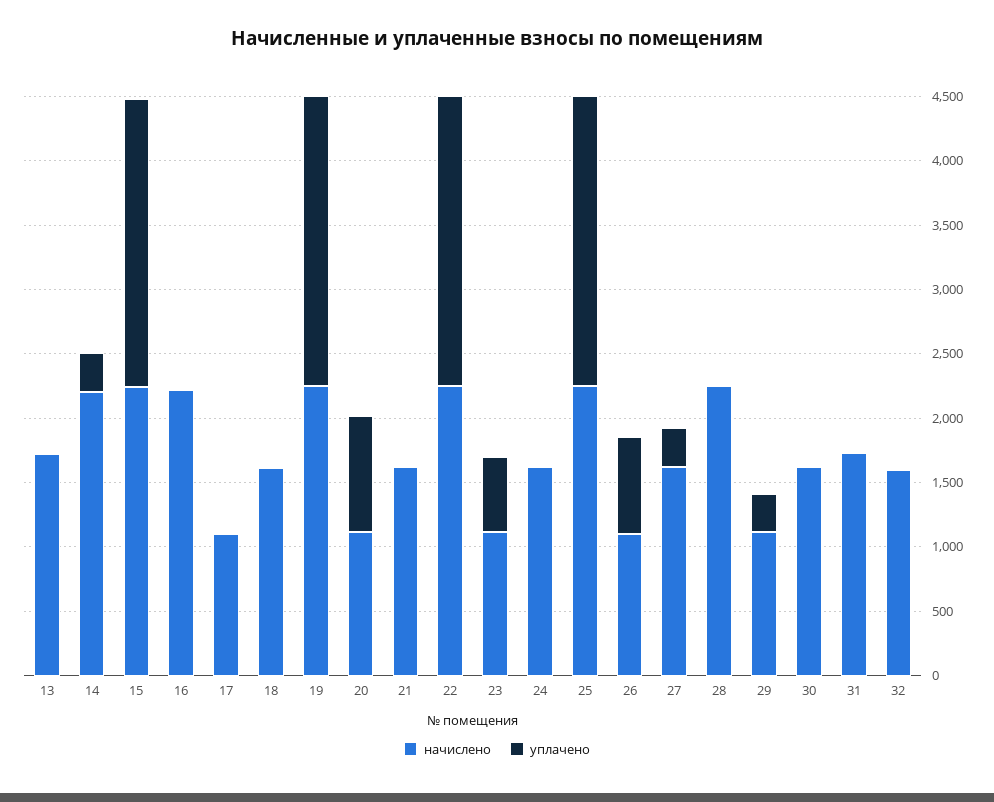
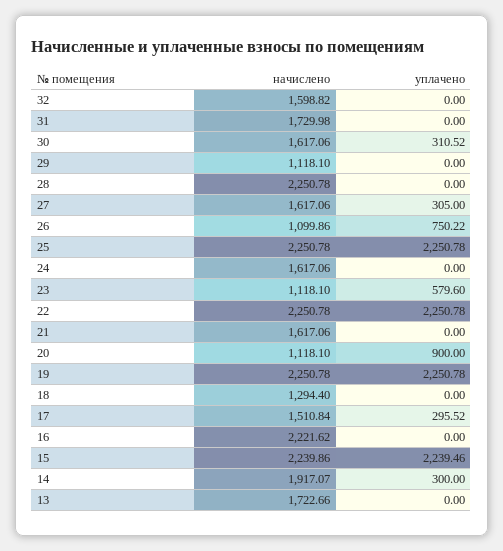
  {
    "начислено": {
      "13": 1722.66,
-     "14": 2200,
+     "14": 1917.07,
      "15": 2239.86,
      "16": 2221.62,
-     "17": 1100,
+     "17": 1510.84,
-     "18": 1600,
+     "18": 1294.4,
      "19": 2250.78,
      "20": 1118.1,
      "21": 1617.06,
      "22": 2250.78,
      "23": 1118.1,
      "24": 1617.06,
      "25": 2250.78,
      "26": 1099.86,
      "27": 1617.06,
      "28": 2250.78,
      "29": 1118.1,
      "30": 1617.06,
      "31": 1729.98,
      "32": 1598.82
    },
    "уплачено": {
      "13": 0,
      "14": 300,
      "15": 2239.46,
      "16": 0,
-     "17": 0,
+     "17": 295.52,
      "18": 0,
      "19": 2250.78,
      "20": 900,
      "21": 0,
      "22": 2250.78,
      "23": 579.6,
      "24": 0,
      "25": 2250.78,
      "26": 750.22,
      "27": 305,
      "28": 0,
-     "29": 300,
+     "29": 0,
-     "30": 0,
+     "30": 310.52,
      "31": 0,
      "32": 0
    }
  }

